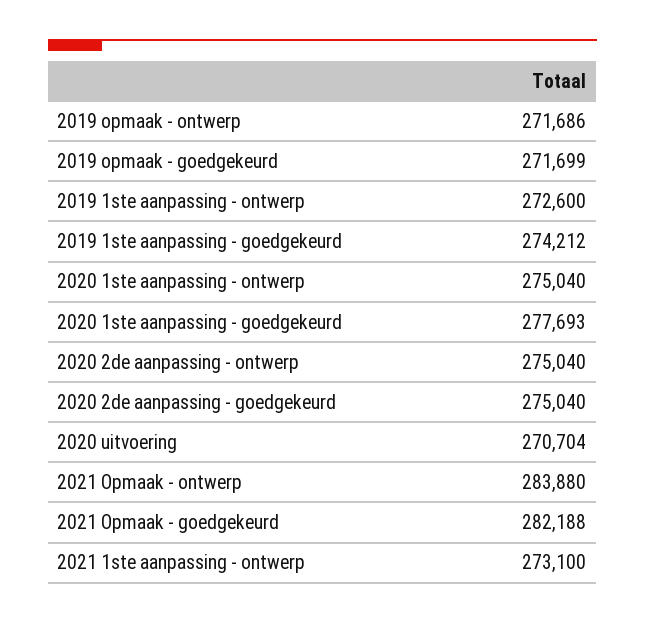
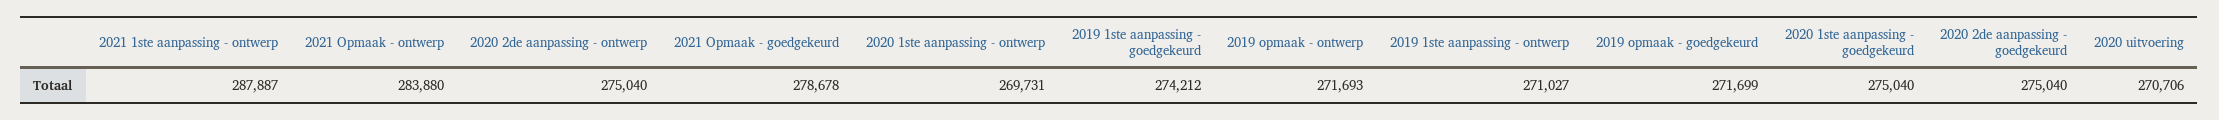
  {
-   "2019 opmaak - ontwerp": 271686,
+   "2019 opmaak - ontwerp": 271693,
    "2019 opmaak - goedgekeurd": 271699,
-   "2019 1ste aanpassing - ontwerp": 272600,
+   "2019 1ste aanpassing - ontwerp": 271027,
    "2019 1ste aanpassing - goedgekeurd": 274212,
-   "2020 1ste aanpassing - ontwerp": 275040,
+   "2020 1ste aanpassing - ontwerp": 269731,
-   "2020 1ste aanpassing - goedgekeurd": 277693,
+   "2020 1ste aanpassing - goedgekeurd": 275040,
    "2020 2de aanpassing - ontwerp": 275040,
    "2020 2de aanpassing - goedgekeurd": 275040,
-   "2020 uitvoering": 270704,
+   "2020 uitvoering": 270706,
    "2021 Opmaak - ontwerp": 283880,
-   "2021 Opmaak - goedgekeurd": 282188,
+   "2021 Opmaak - goedgekeurd": 278678,
-   "2021 1ste aanpassing - ontwerp": 273100
+   "2021 1ste aanpassing - ontwerp": 287887
  }

